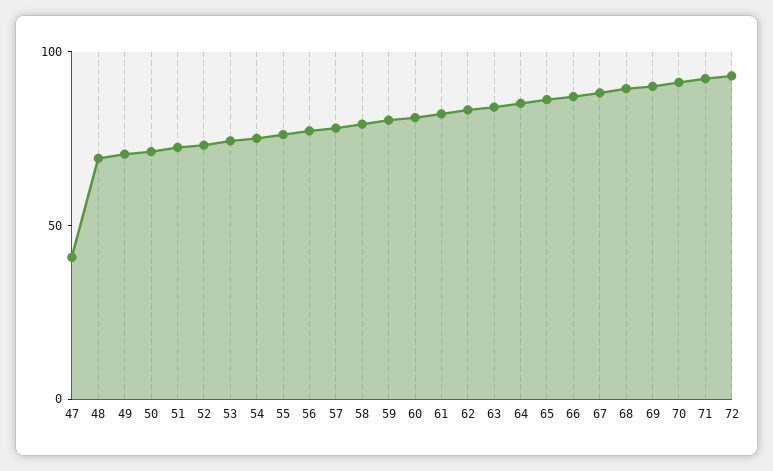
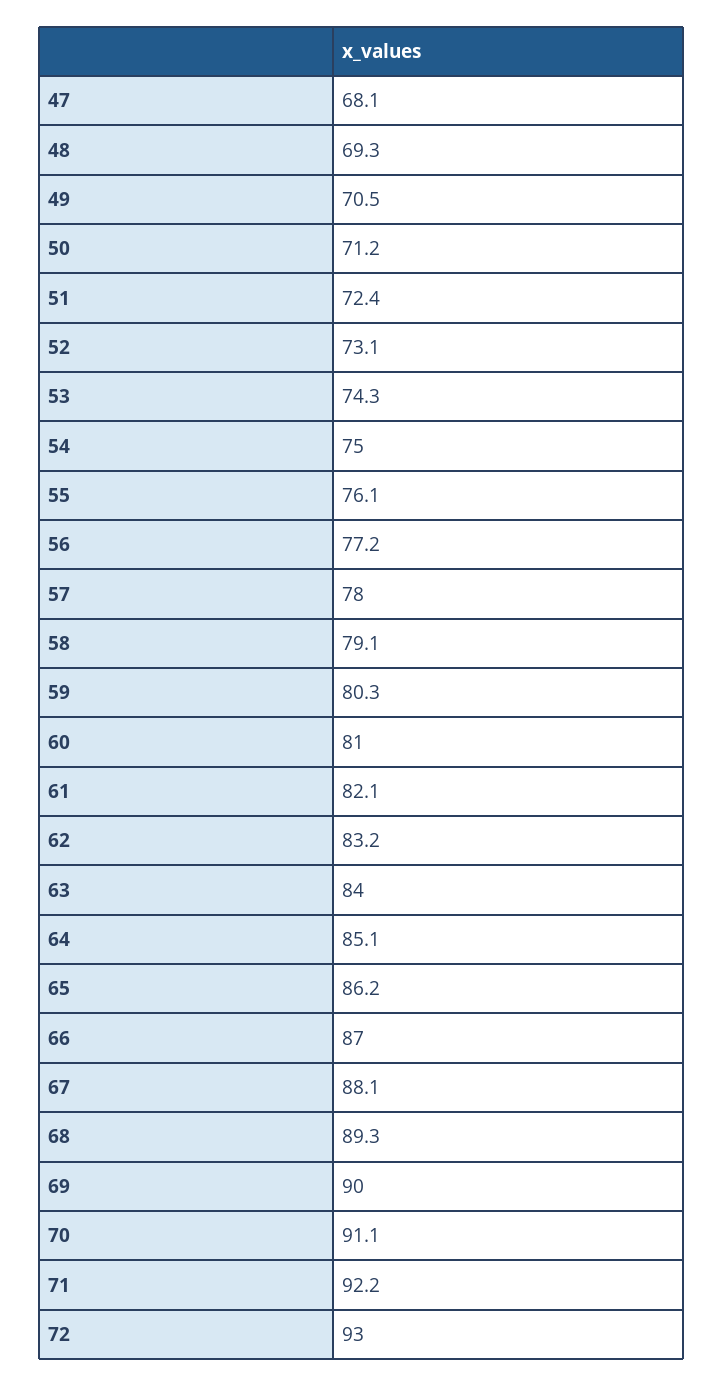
  {
-   "47": 40,
+   "47": 68.1,
    "48": 69.3,
    "49": 70.5,
    "50": 71.2,
    "51": 72.4,
    "52": 73.1,
    "53": 74.3,
    "54": 75,
    "55": 76.1,
    "56": 77.2,
    "57": 78,
    "58": 79.1,
    "59": 80.3,
    "60": 81,
    "61": 82.1,
    "62": 83.2,
    "63": 84,
    "64": 85.1,
    "65": 86.2,
    "66": 87,
    "67": 88.1,
    "68": 89.3,
    "69": 90,
    "70": 91.1,
    "71": 92.2,
    "72": 93
  }

